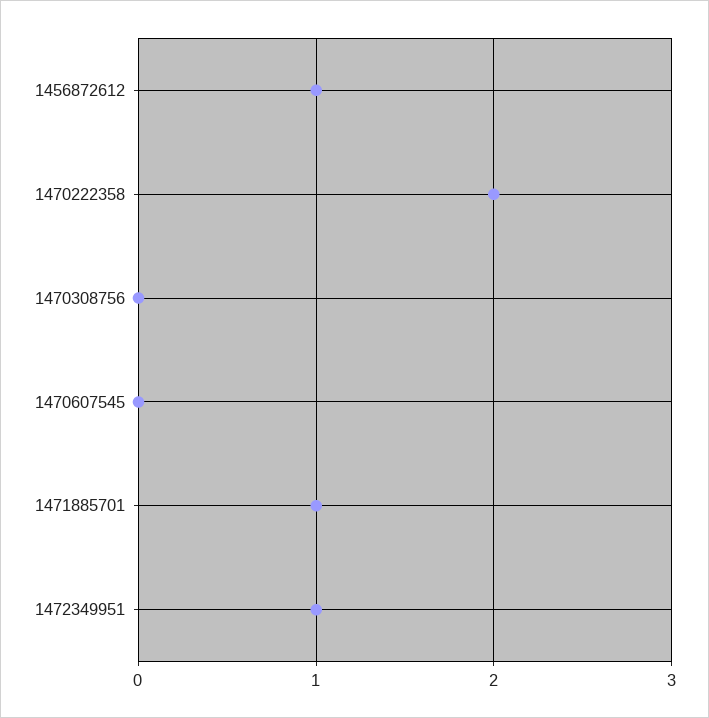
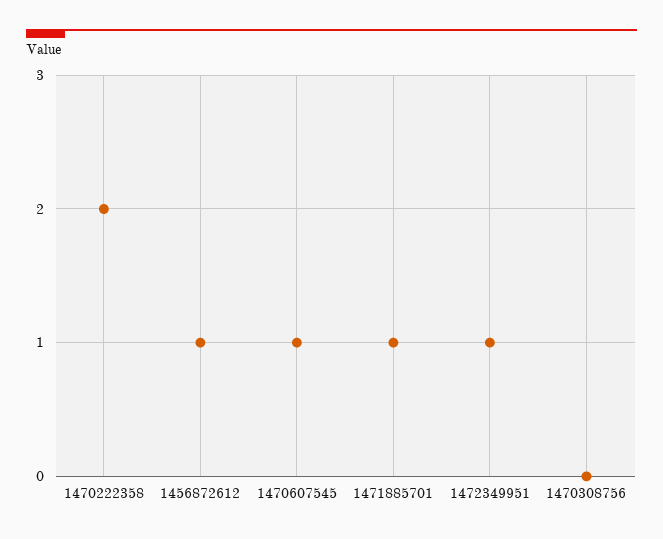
  {
    "1456872612": 1,
    "1470222358": 2,
    "1470308756": 0,
-   "1470607545": 0,
+   "1470607545": 1,
    "1471885701": 1,
    "1472349951": 1
  }

